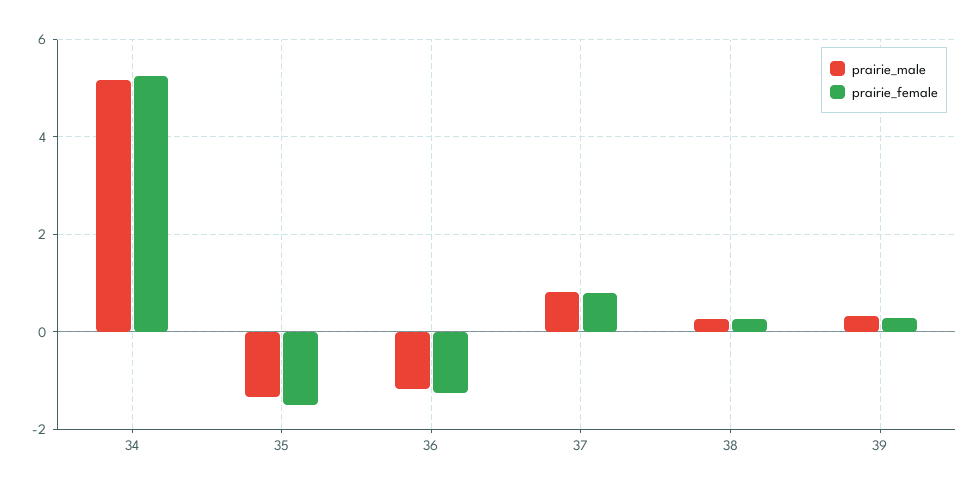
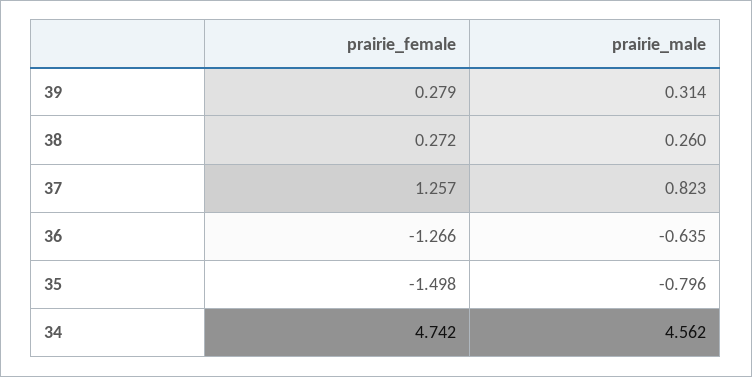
  {
    "prairie_male": {
-     "34": 5.2,
+     "34": 4.562,
-     "35": -1.4,
+     "35": -0.796,
-     "36": -1.2,
+     "36": -0.635,
      "37": 0.823,
      "38": 0.26,
      "39": 0.314
    },
    "prairie_female": {
-     "34": 5.2,
+     "34": 4.742,
      "35": -1.498,
      "36": -1.266,
-     "37": 0.8,
+     "37": 1.257,
      "38": 0.272,
      "39": 0.279
    }
  }

